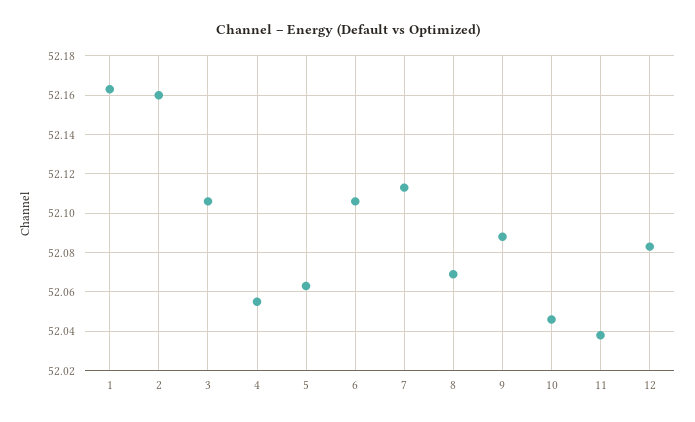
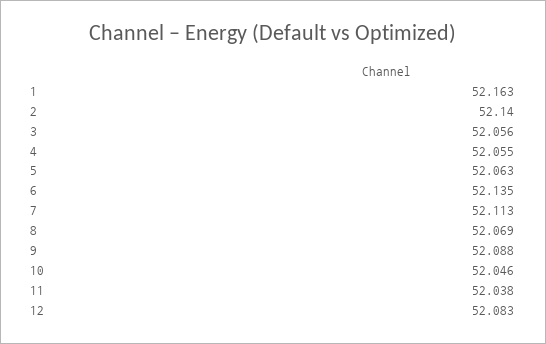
  {
    "1": 52.163,
-   "2": 52.16,
+   "2": 52.14,
-   "3": 52.105,
+   "3": 52.056,
    "4": 52.055,
    "5": 52.063,
-   "6": 52.105,
+   "6": 52.135,
    "7": 52.113,
    "8": 52.069,
    "9": 52.088,
    "10": 52.046,
    "11": 52.038,
    "12": 52.083
  }

